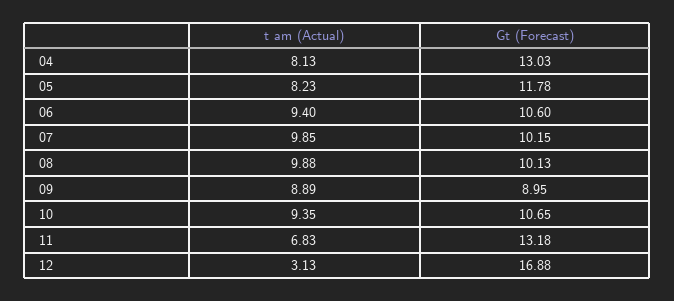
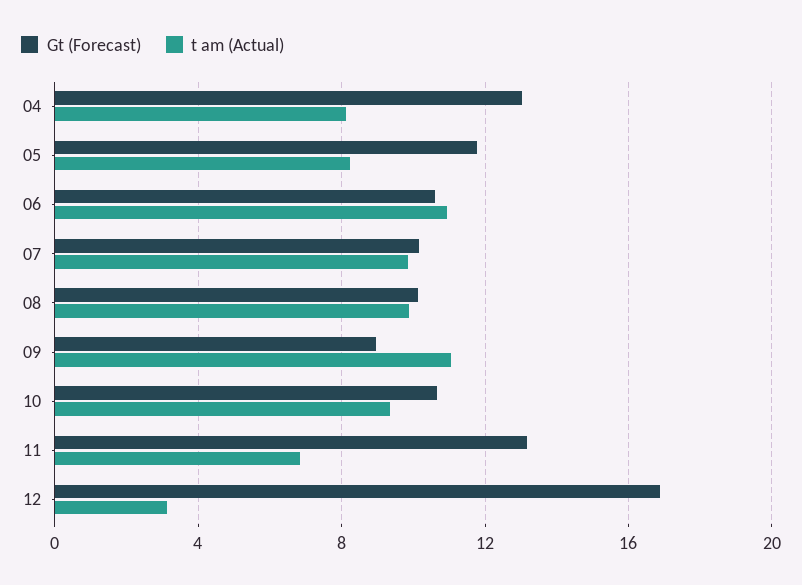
  {
    "t am (Actual)": {
      "04": 8.13,
      "05": 8.23,
-     "06": 9.4,
+     "06": 11,
      "07": 9.85,
      "08": 9.88,
-     "09": 8.89,
+     "09": 11,
      "10": 9.35,
      "11": 6.83,
      "12": 3.13
    },
    "Gt (Forecast)": {
      "04": 13.03,
      "05": 11.78,
      "06": 10.6,
      "07": 10.15,
      "08": 10.13,
      "09": 8.95,
      "10": 10.65,
      "11": 13.18,
      "12": 16.88
    }
  }

